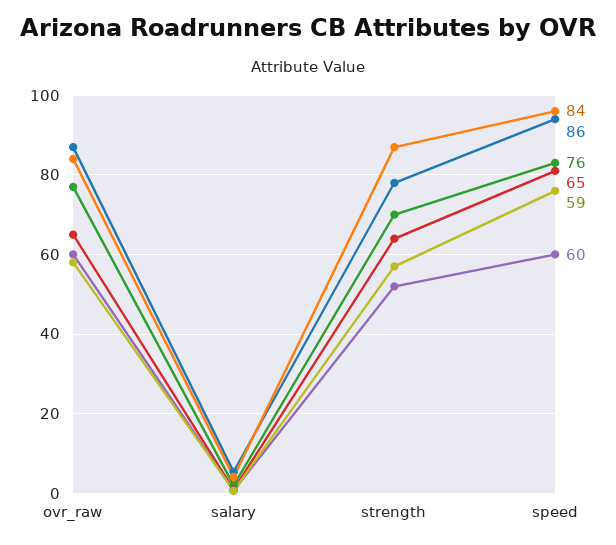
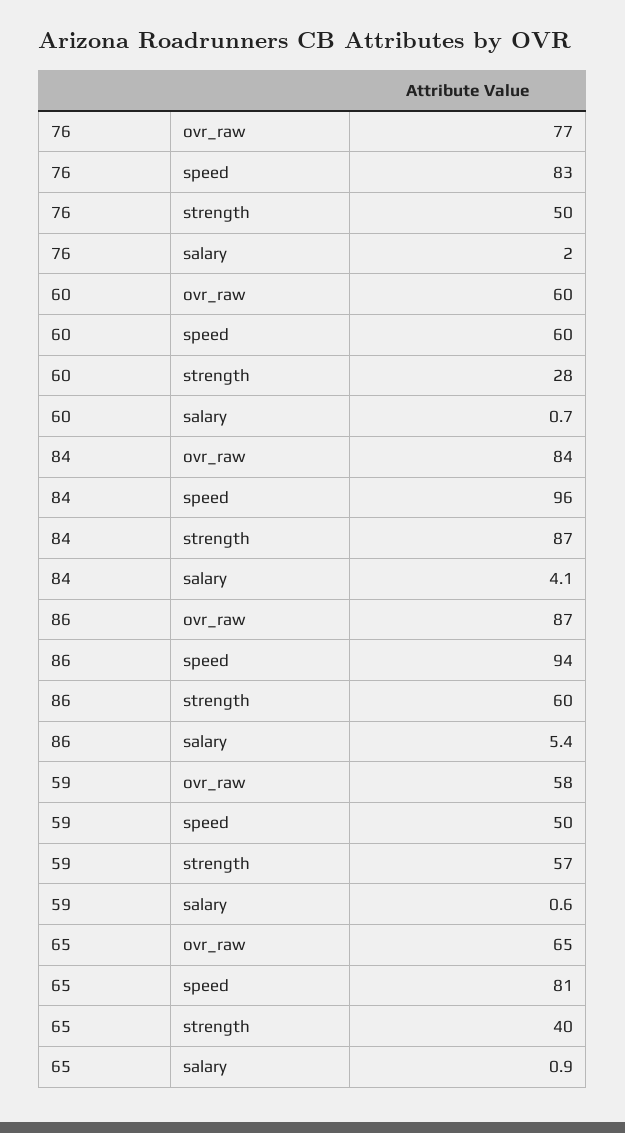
  {
    "84": {
      "ovr_raw": 84,
      "salary": 4.1,
      "strength": 87,
      "speed": 96
    },
    "86": {
      "ovr_raw": 87,
      "salary": 5.4,
-     "strength": 78,
+     "strength": 60,
      "speed": 94
    },
    "76": {
      "ovr_raw": 77,
      "salary": 2,
-     "strength": 70,
+     "strength": 50,
      "speed": 83
    },
    "65": {
      "ovr_raw": 65,
      "salary": 0.9,
-     "strength": 64,
+     "strength": 40,
      "speed": 81
    },
    "59": {
      "ovr_raw": 58,
      "salary": 0.6,
      "strength": 57,
-     "speed": 76
+     "speed": 50
    },
    "60": {
      "ovr_raw": 60,
      "salary": 0.7,
-     "strength": 52,
+     "strength": 28,
      "speed": 60
    }
  }

